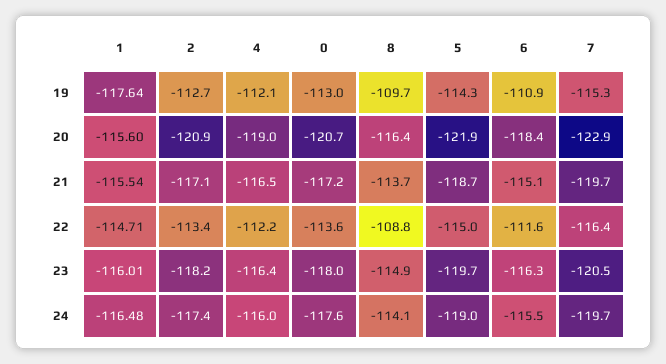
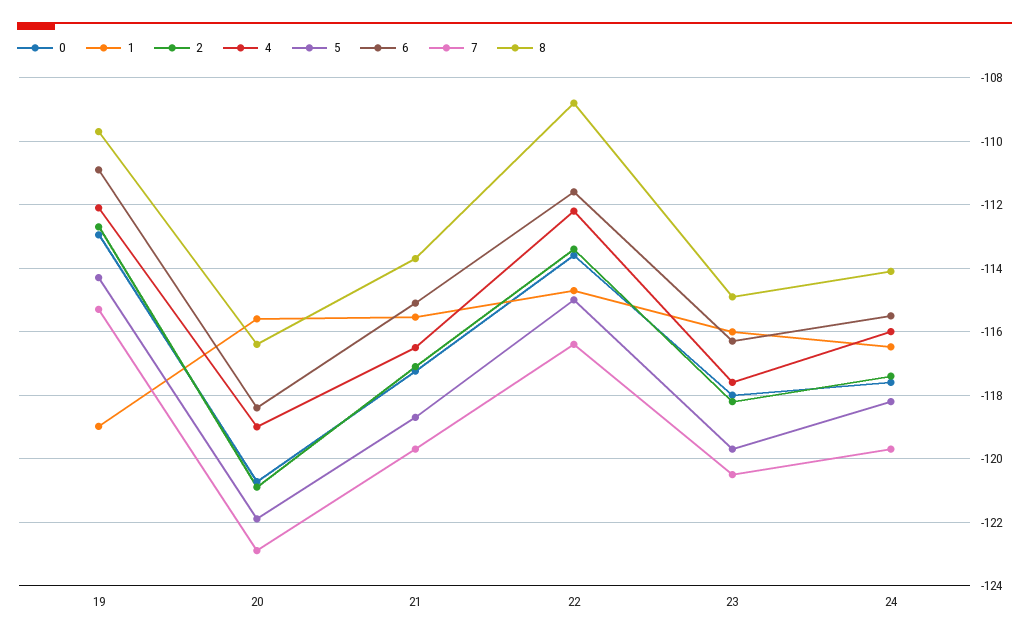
  {
    "1": {
-     "19": -117.64,
+     "19": -119,
      "20": -115.6,
      "21": -115.54,
      "22": -114.71,
      "23": -116.01,
      "24": -116.48
    },
    "2": {
      "19": -112.7,
      "20": -120.9,
      "21": -117.1,
      "22": -113.4,
      "23": -118.2,
      "24": -117.4
    },
    "4": {
      "19": -112.1,
      "20": -119,
      "21": -116.5,
      "22": -112.2,
-     "23": -116.4,
+     "23": -117.6,
      "24": -116
    },
    "0": {
      "19": -113,
      "20": -120.7,
      "21": -117.2,
      "22": -113.6,
      "23": -118,
      "24": -117.6
    },
    "8": {
      "19": -109.7,
      "20": -116.4,
      "21": -113.7,
      "22": -108.8,
      "23": -114.9,
      "24": -114.1
    },
    "5": {
      "19": -114.3,
      "20": -121.9,
      "21": -118.7,
      "22": -115,
      "23": -119.7,
-     "24": -119
+     "24": -118.2
    },
    "6": {
      "19": -110.9,
      "20": -118.4,
      "21": -115.1,
      "22": -111.6,
      "23": -116.3,
      "24": -115.5
    },
    "7": {
      "19": -115.3,
      "20": -122.9,
      "21": -119.7,
      "22": -116.4,
      "23": -120.5,
      "24": -119.7
    }
  }

